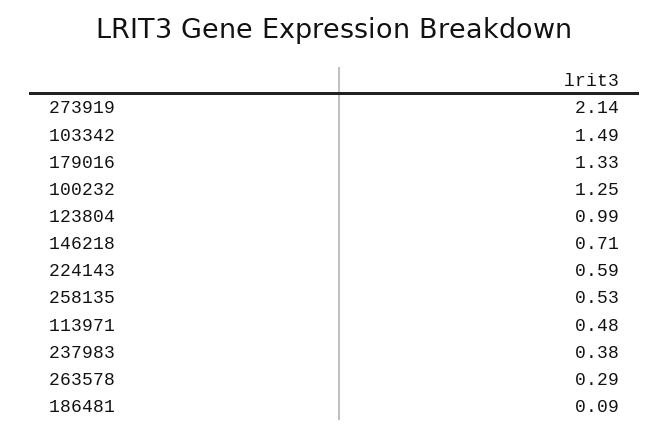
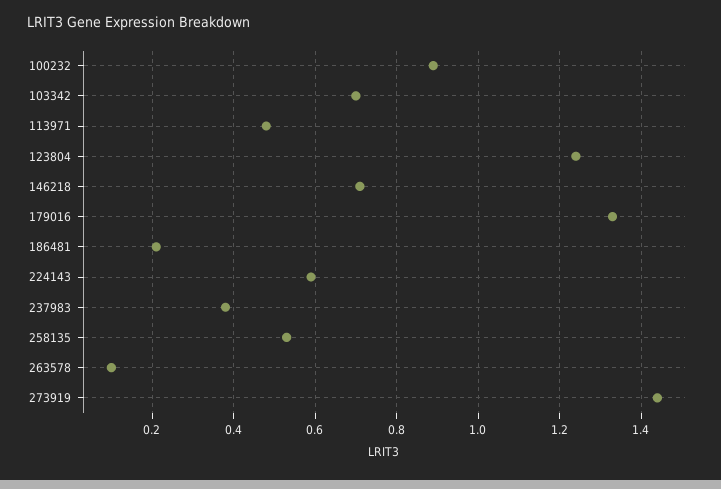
  {
-   "273919": 2.14,
+   "273919": 1.45,
-   "103342": 1.49,
+   "103342": 0.7,
    "179016": 1.33,
-   "100232": 1.25,
+   "100232": 0.9,
-   "123804": 0.99,
+   "123804": 1.25,
    "146218": 0.71,
    "224143": 0.59,
    "258135": 0.53,
    "113971": 0.48,
    "237983": 0.38,
-   "263578": 0.29,
+   "263578": 0.1,
-   "186481": 0.09
+   "186481": 0.2
  }

